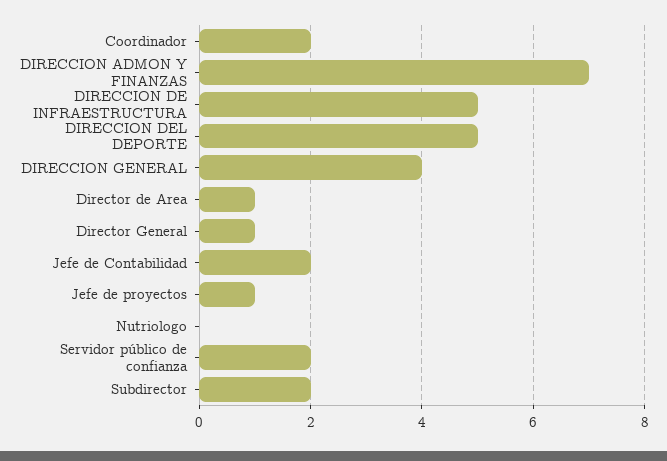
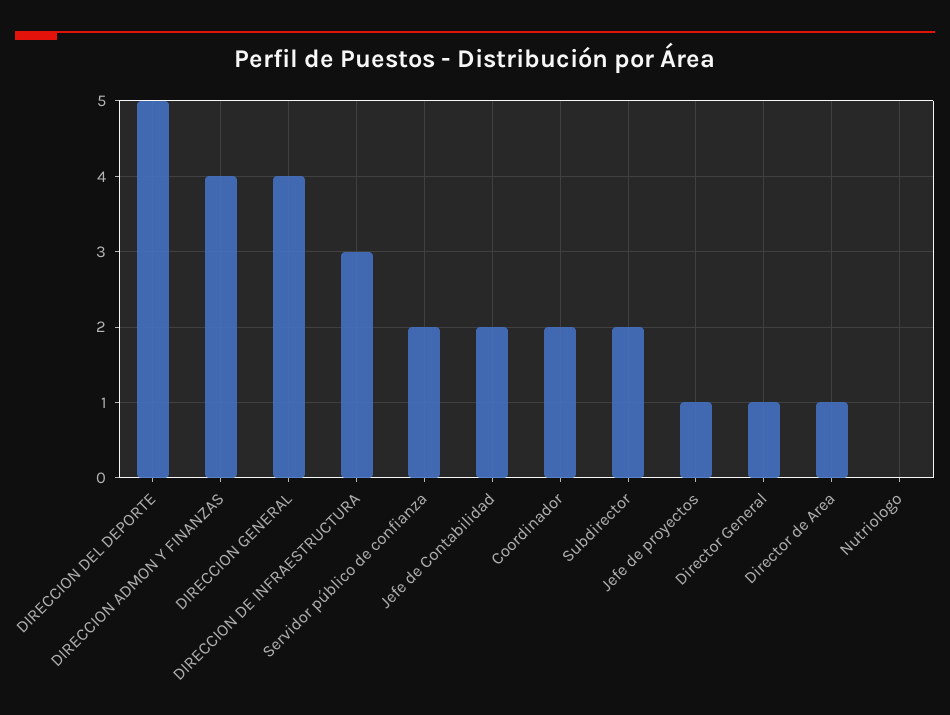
  {
    "Coordinador": 2,
-   "DIRECCION ADMON Y FINANZAS": 7,
+   "DIRECCION ADMON Y FINANZAS": 4,
-   "DIRECCION DE INFRAESTRUCTURA": 5,
+   "DIRECCION DE INFRAESTRUCTURA": 3,
    "DIRECCION DEL DEPORTE": 5,
    "DIRECCION GENERAL": 4,
    "Director de Area": 1,
    "Director General": 1,
    "Jefe de Contabilidad": 2,
    "Jefe de proyectos": 1,
    "Nutriologo": 0,
    "Servidor público de confianza": 2,
    "Subdirector": 2
  }

